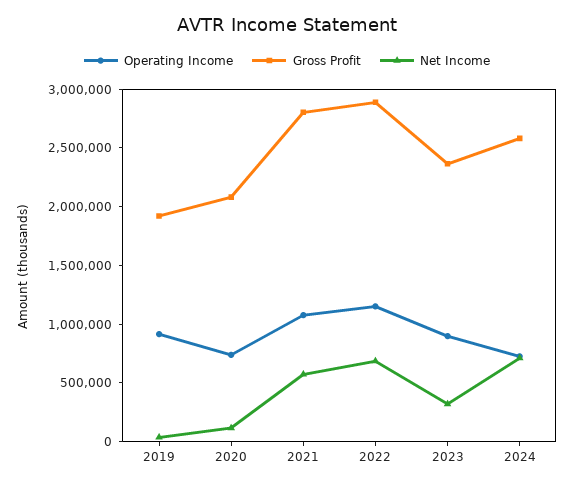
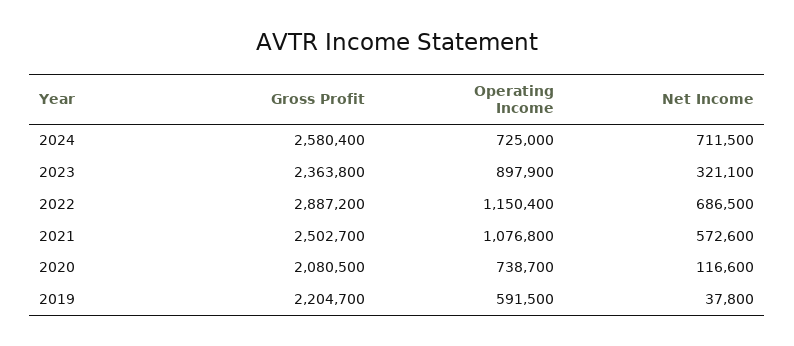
  {
    "Operating Income": {
-     "2019": 900000,
+     "2019": 591500,
      "2020": 738700,
      "2021": 1076800,
      "2022": 1150400,
      "2023": 897900,
      "2024": 725000
    },
    "Gross Profit": {
-     "2019": 1900000,
+     "2019": 2204700,
      "2020": 2080500,
-     "2021": 2800000,
+     "2021": 2502700,
      "2022": 2887200,
      "2023": 2363800,
      "2024": 2580400
    },
    "Net Income": {
      "2019": 37800,
      "2020": 116600,
      "2021": 572600,
      "2022": 686500,
      "2023": 321100,
      "2024": 711500
    }
  }

